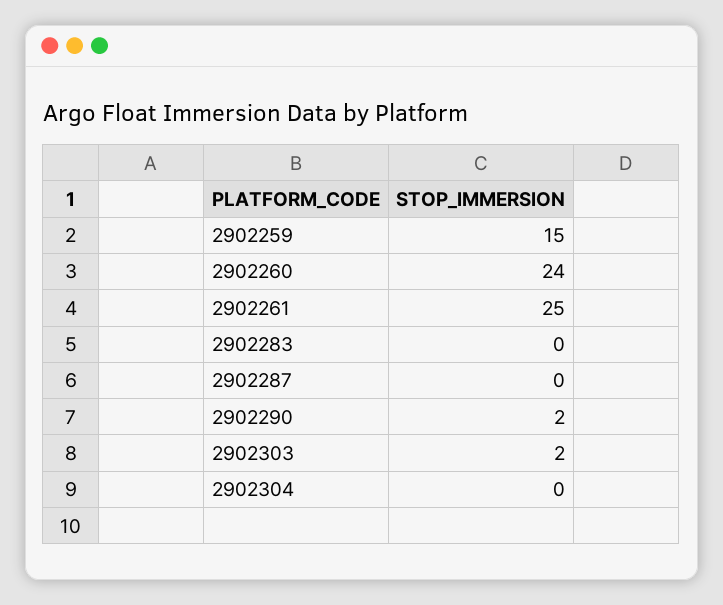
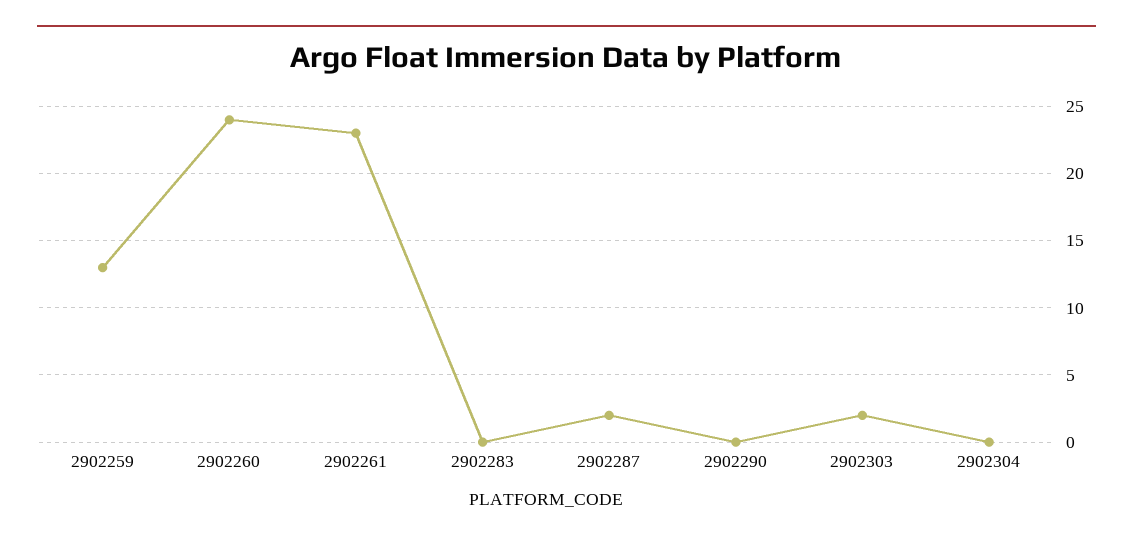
  {
-   "2902259": 15,
+   "2902259": 13,
    "2902260": 24,
-   "2902261": 25,
+   "2902261": 23,
    "2902283": 0,
-   "2902287": 0,
+   "2902287": 2,
-   "2902290": 2,
+   "2902290": 0,
    "2902303": 2,
    "2902304": 0
  }

